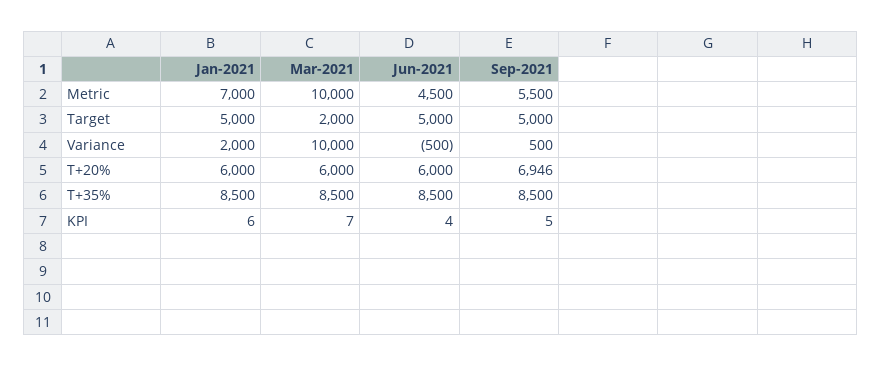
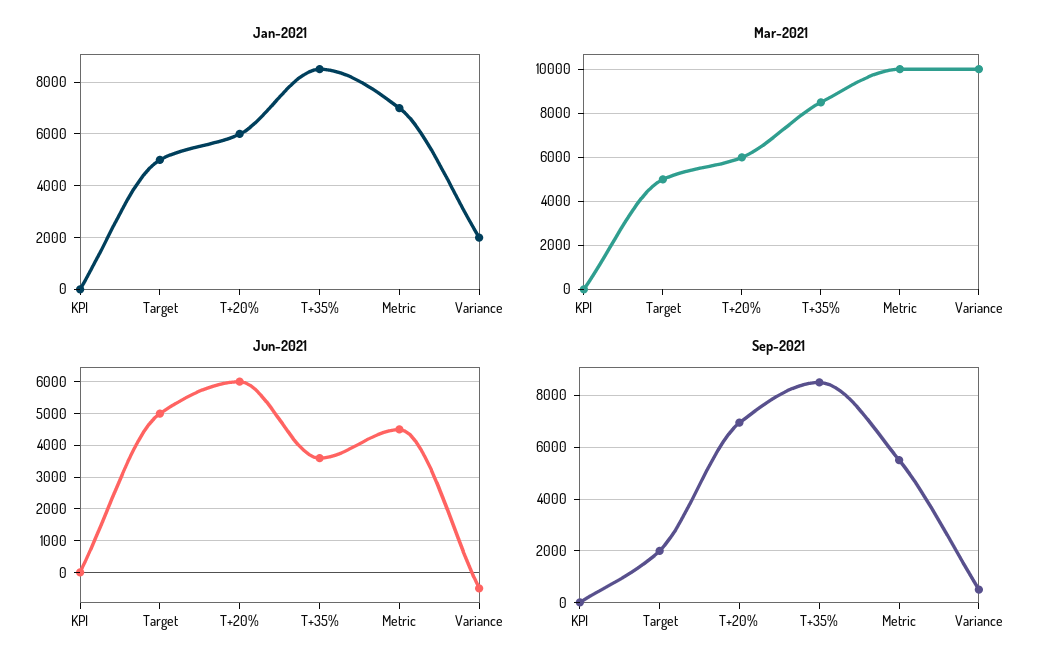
  {
    "Jan-2021": {
      "Metric": 7000,
      "Target": 5000,
      "Variance": 2000,
      "T+20%": 6000,
      "T+35%": 8500,
      "KPI": 6
    },
    "Mar-2021": {
      "Metric": 10000,
-     "Target": 2000,
+     "Target": 5000,
      "Variance": 10000,
      "T+20%": 6000,
      "T+35%": 8500,
      "KPI": 7
    },
    "Jun-2021": {
      "Metric": 4500,
      "Target": 5000,
      "Variance": -500,
      "T+20%": 6000,
-     "T+35%": 8500,
+     "T+35%": 3600,
      "KPI": 4
    },
    "Sep-2021": {
      "Metric": 5500,
-     "Target": 5000,
+     "Target": 2000,
      "Variance": 500,
      "T+20%": 6946,
      "T+35%": 8500,
      "KPI": 5
    }
  }

